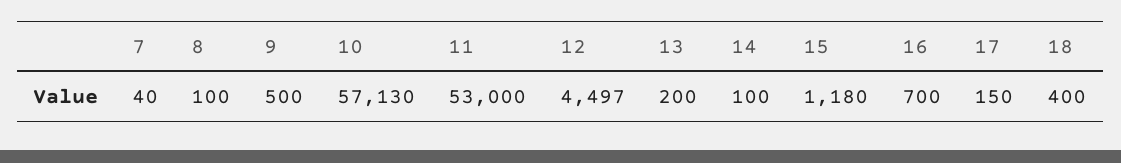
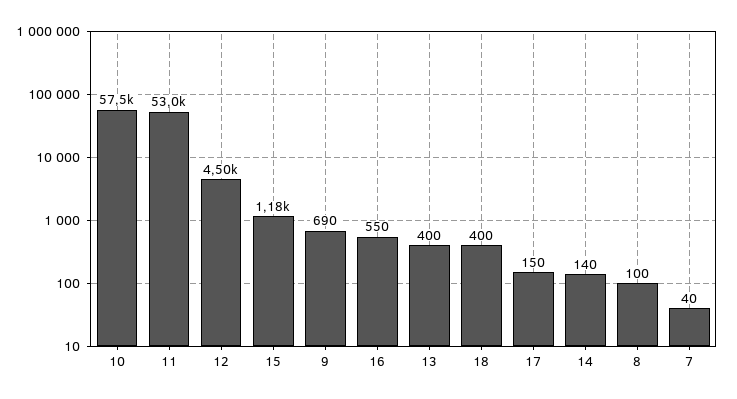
  {
    "7": 40,
    "8": 100,
-   "9": 500,
+   "9": 690,
-   "10": 57130,
+   "10": 57500,
    "11": 53000,
    "12": 4497,
-   "13": 200,
+   "13": 400,
-   "14": 100,
+   "14": 140,
    "15": 1180,
-   "16": 700,
+   "16": 550,
    "17": 150,
    "18": 400
  }

